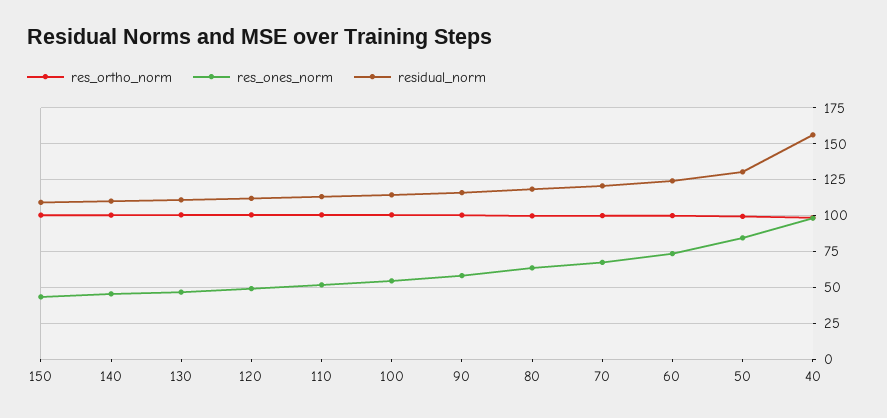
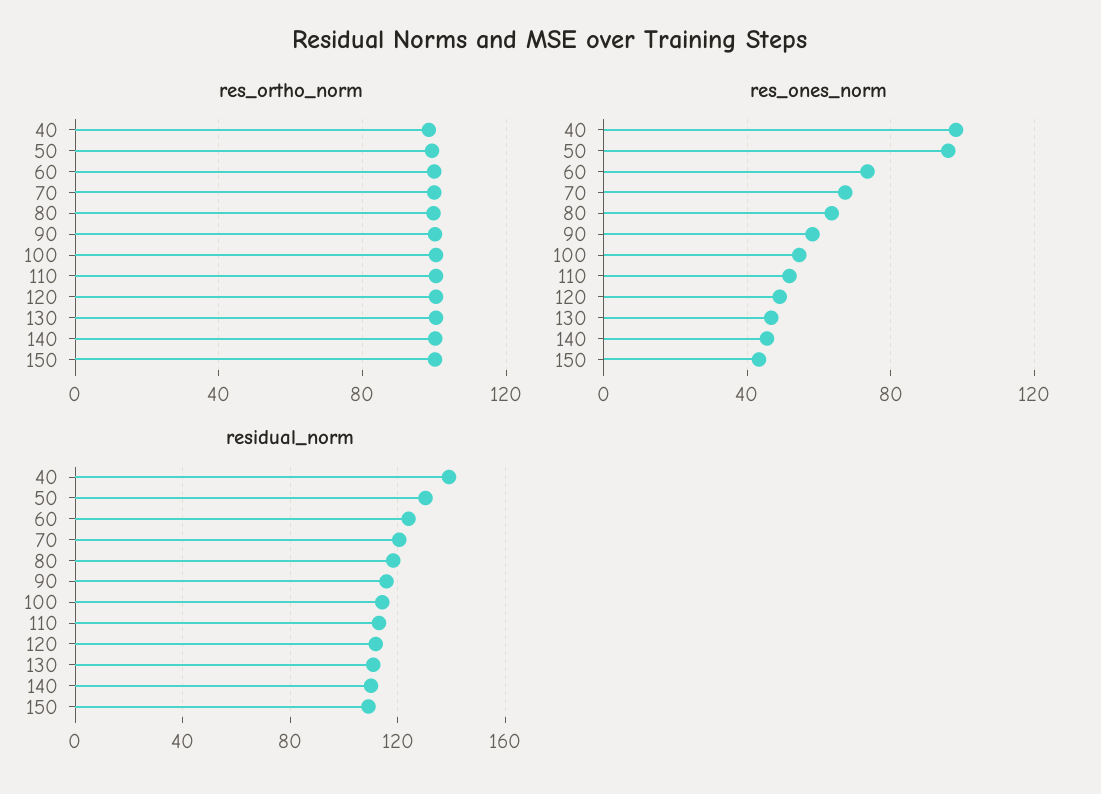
  {
    "res_ortho_norm": {
      "150": 100,
      "140": 100,
      "130": 100,
      "120": 100,
      "110": 100,
      "100": 100,
      "90": 100,
      "80": 100,
      "70": 100,
      "60": 100,
      "50": 100,
      "40": 100
    },
    "res_ones_norm": {
      "150": 45,
      "140": 45,
      "130": 45,
      "120": 50,
      "110": 50,
      "100": 55,
      "90": 60,
      "80": 65,
      "70": 65,
      "60": 75,
-     "50": 85,
+     "50": 95,
      "40": 100
    },
    "residual_norm": {
      "150": 110,
      "140": 110,
      "130": 110,
      "120": 110,
      "110": 115,
      "100": 115,
      "90": 115,
      "80": 120,
      "70": 120,
      "60": 125,
      "50": 130,
-     "40": 155
+     "40": 140
    }
  }

